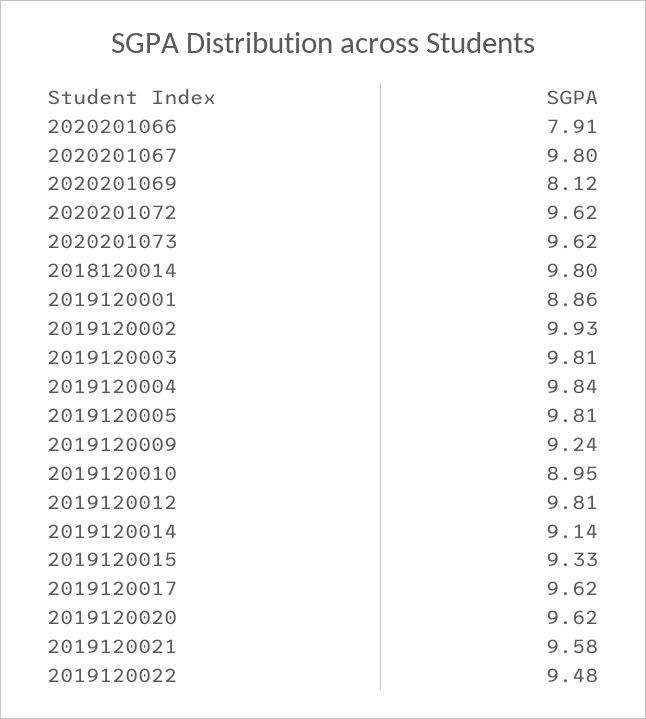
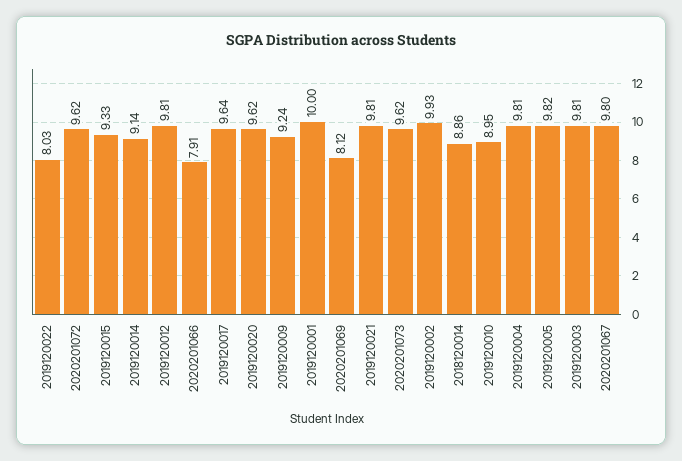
  {
    "2020201066": 7.91,
    "2020201067": 9.8,
    "2020201069": 8.12,
    "2020201072": 9.62,
    "2020201073": 9.62,
-   "2018120014": 9.8,
+   "2018120014": 8.86,
-   "2019120001": 8.86,
+   "2019120001": 10,
    "2019120002": 9.93,
    "2019120003": 9.81,
-   "2019120004": 9.84,
+   "2019120004": 9.81,
-   "2019120005": 9.81,
+   "2019120005": 9.82,
    "2019120009": 9.24,
    "2019120010": 8.95,
    "2019120012": 9.81,
    "2019120014": 9.14,
    "2019120015": 9.33,
-   "2019120017": 9.62,
+   "2019120017": 9.64,
    "2019120020": 9.62,
-   "2019120021": 9.58,
+   "2019120021": 9.81,
-   "2019120022": 9.48
+   "2019120022": 8.03
  }

